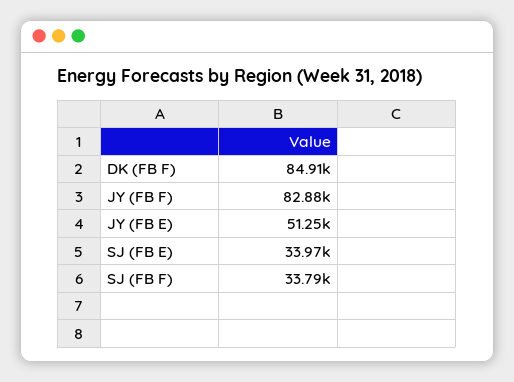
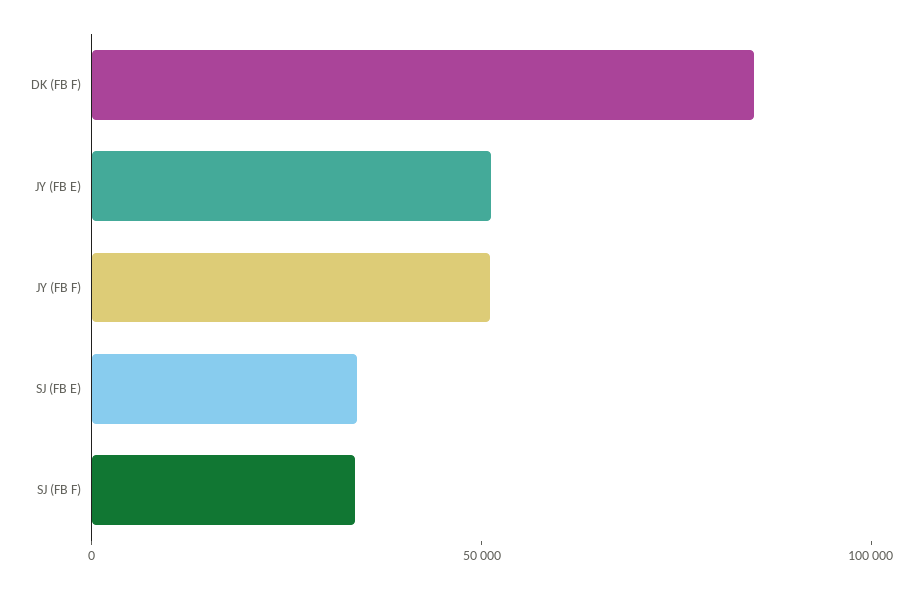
  {
    "DK (FB F)": 84910,
-   "JY (FB F)": 82880,
+   "JY (FB F)": 50000,
    "JY (FB E)": 51250,
    "SJ (FB E)": 33970,
    "SJ (FB F)": 33790
  }

